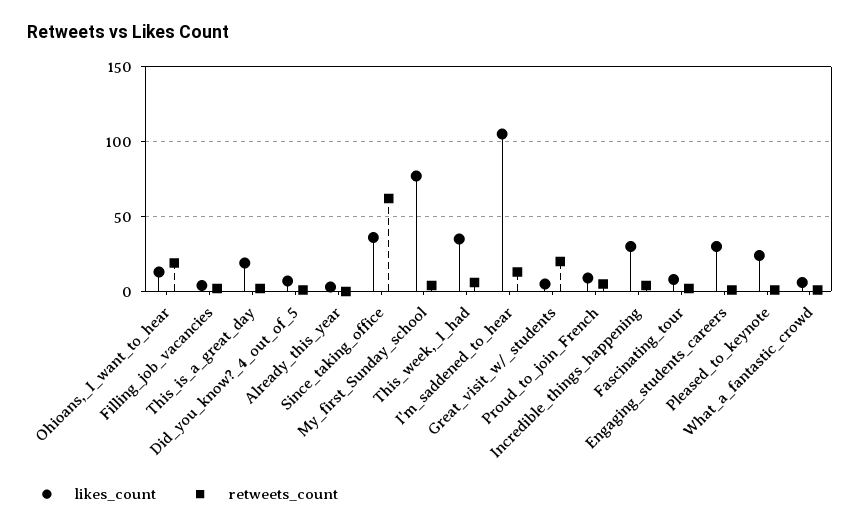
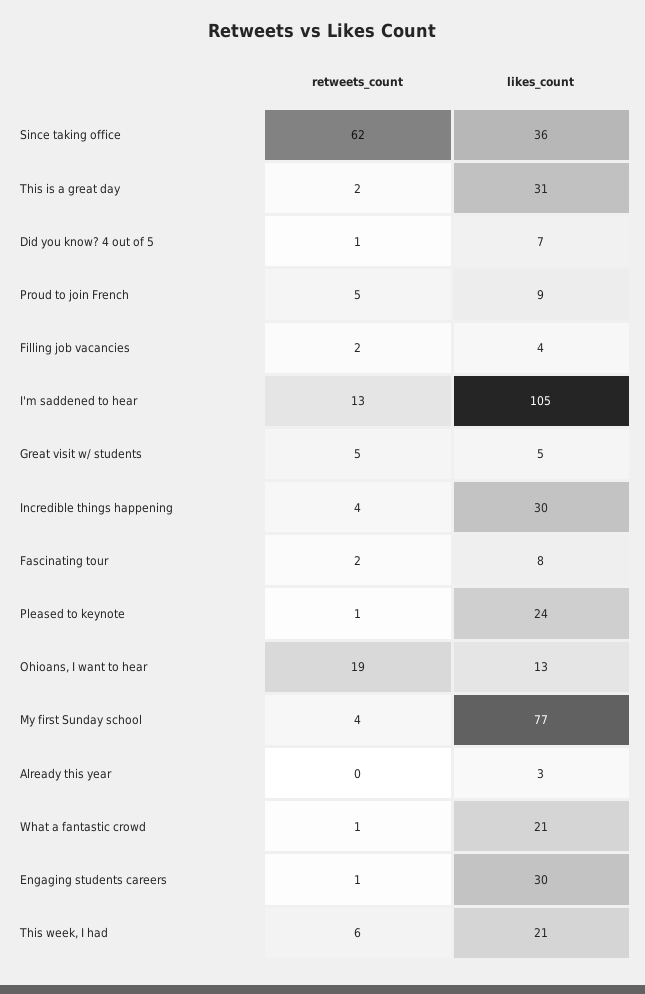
  {
    "likes_count": {
      "Ohioans,_I_want_to_hear": 13,
      "Filling_job_vacancies": 4,
-     "This_is_a_great_day": 20,
+     "This_is_a_great_day": 31,
      "Did_you_know?_4_out_of_5": 7,
      "Already_this_year": 3,
      "Since_taking_office": 36,
      "My_first_Sunday_school": 77,
-     "This_week,_I_had": 35,
+     "This_week,_I_had": 21,
      "I'm_saddened_to_hear": 105,
      "Great_visit_w/_students": 5,
      "Proud_to_join_French": 9,
      "Incredible_things_happening": 30,
      "Fascinating_tour": 8,
      "Engaging_students_careers": 30,
      "Pleased_to_keynote": 24,
-     "What_a_fantastic_crowd": 5
+     "What_a_fantastic_crowd": 21
    },
    "retweets_count": {
      "Ohioans,_I_want_to_hear": 19,
      "Filling_job_vacancies": 2,
      "This_is_a_great_day": 2,
      "Did_you_know?_4_out_of_5": 1,
      "Already_this_year": 0,
      "Since_taking_office": 62,
      "My_first_Sunday_school": 4,
      "This_week,_I_had": 6,
      "I'm_saddened_to_hear": 13,
-     "Great_visit_w/_students": 20,
+     "Great_visit_w/_students": 5,
      "Proud_to_join_French": 5,
      "Incredible_things_happening": 4,
      "Fascinating_tour": 2,
      "Engaging_students_careers": 1,
      "Pleased_to_keynote": 1,
      "What_a_fantastic_crowd": 1
    }
  }

